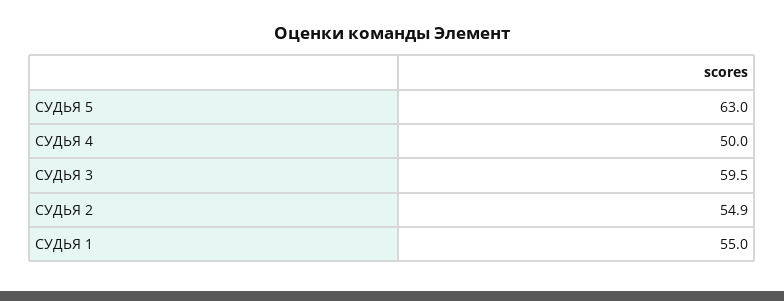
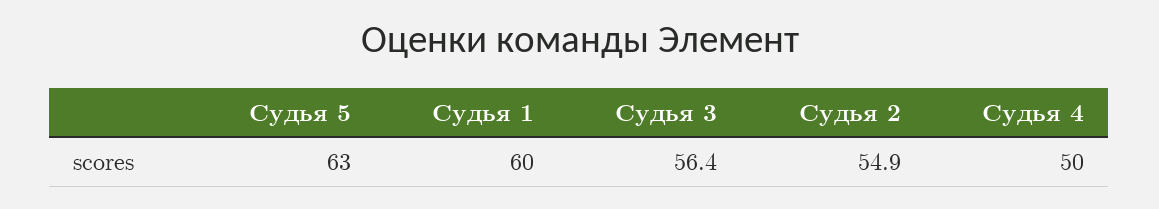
  {
    "СУДЬЯ 5": 63,
    "СУДЬЯ 4": 50,
-   "СУДЬЯ 3": 59.5,
+   "СУДЬЯ 3": 56.4,
    "СУДЬЯ 2": 54.9,
-   "СУДЬЯ 1": 55
+   "СУДЬЯ 1": 60
  }

